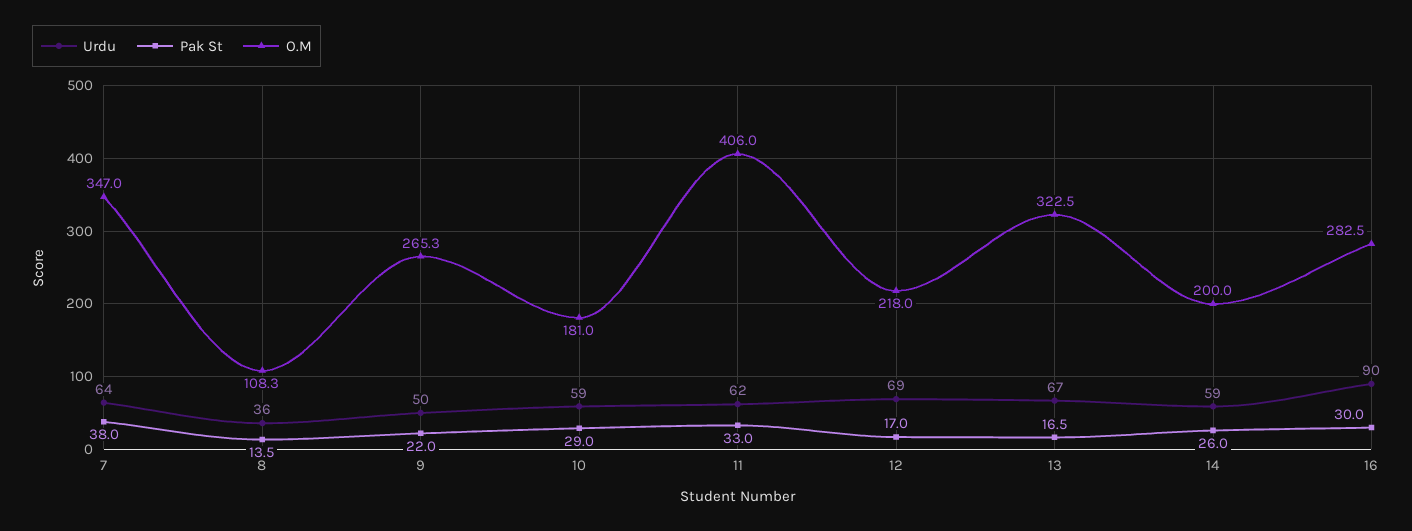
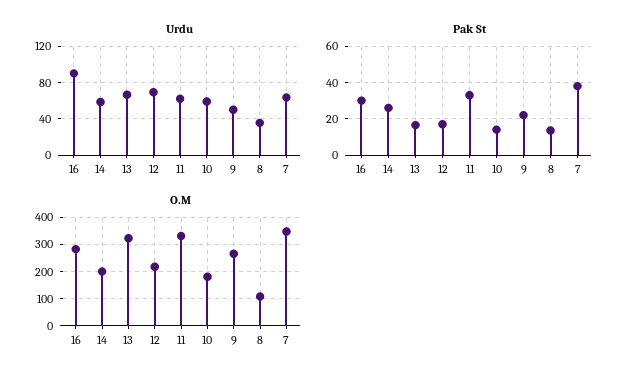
  {
    "Urdu": {
      "7": 64,
      "8": 36,
      "9": 50,
      "10": 59,
      "11": 62,
      "12": 69,
      "13": 67,
      "14": 59,
      "16": 90
    },
    "Pak St": {
      "7": 38,
      "8": 13.5,
      "9": 22,
-     "10": 29,
+     "10": 15,
      "11": 33,
      "12": 17,
      "13": 16.5,
      "14": 26,
      "16": 30
    },
    "O.M": {
      "7": 347,
      "8": 108.3,
      "9": 265.3,
      "10": 181,
-     "11": 406,
+     "11": 325,
      "12": 218,
      "13": 322.5,
      "14": 200,
      "16": 282.5
    }
  }

